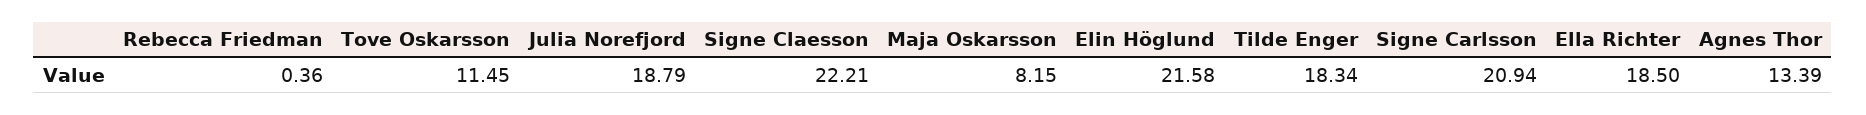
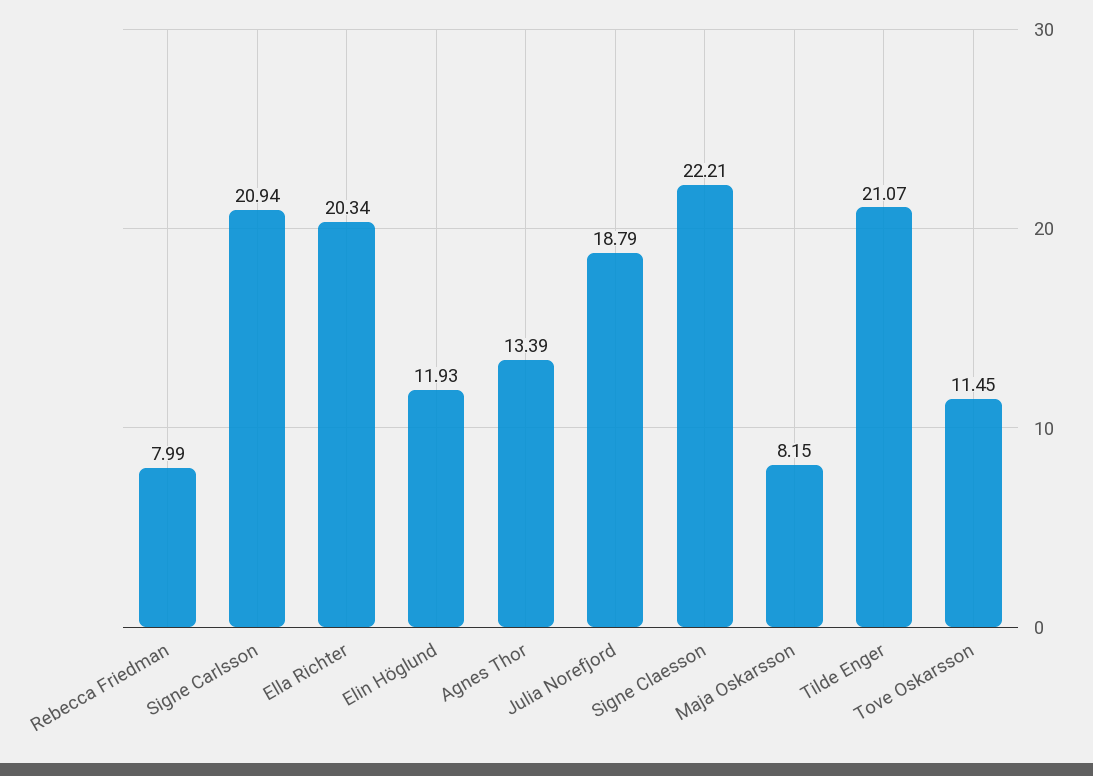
  {
-   "Rebecca Friedman": 0.36,
+   "Rebecca Friedman": 7.99,
    "Tove Oskarsson": 11.45,
    "Julia Norefjord": 18.79,
    "Signe Claesson": 22.21,
    "Maja Oskarsson": 8.15,
-   "Elin Höglund": 21.58,
+   "Elin Höglund": 11.93,
-   "Tilde Enger": 18.34,
+   "Tilde Enger": 21.07,
    "Signe Carlsson": 20.94,
-   "Ella Richter": 18.5,
+   "Ella Richter": 20.34,
    "Agnes Thor": 13.39
  }

